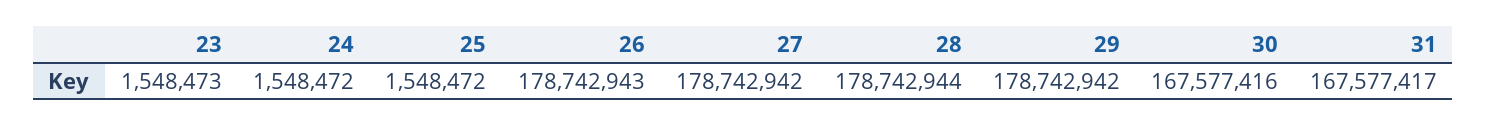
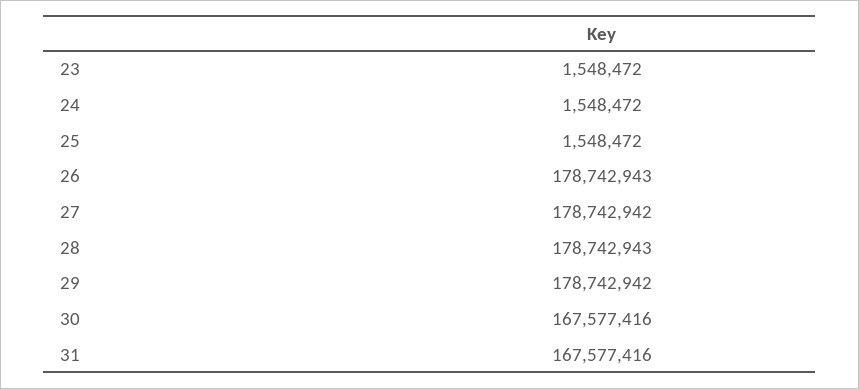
  {
-   "23": 1548473,
+   "23": 1548472,
    "24": 1548472,
    "25": 1548472,
    "26": 178742943,
    "27": 178742942,
-   "28": 178742944,
+   "28": 178742943,
    "29": 178742942,
    "30": 167577416,
-   "31": 167577417
+   "31": 167577416
  }

